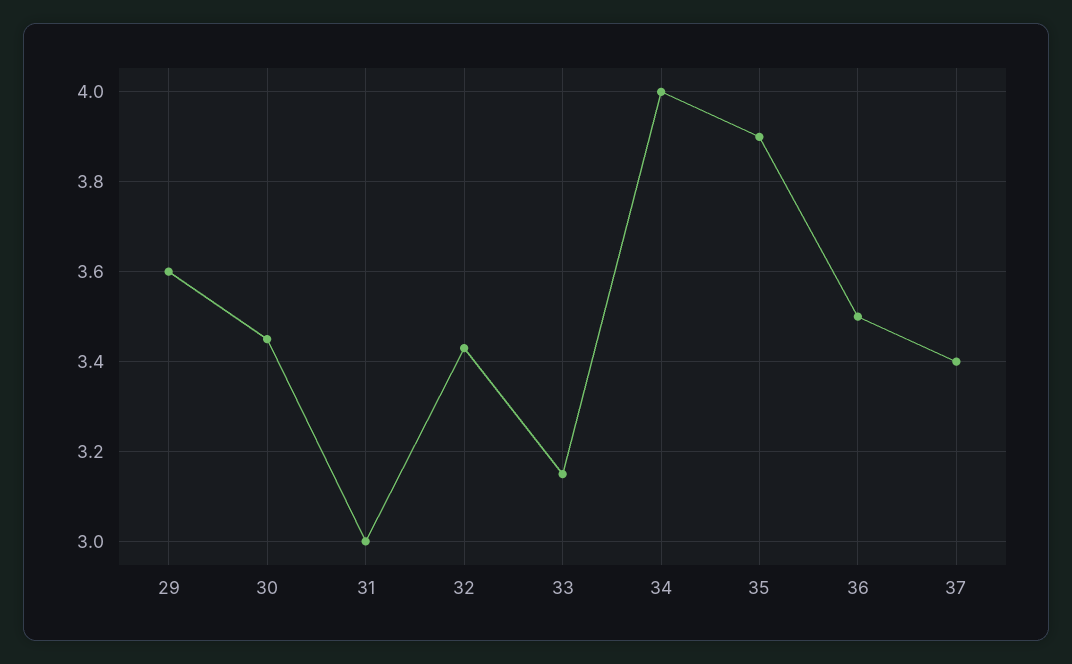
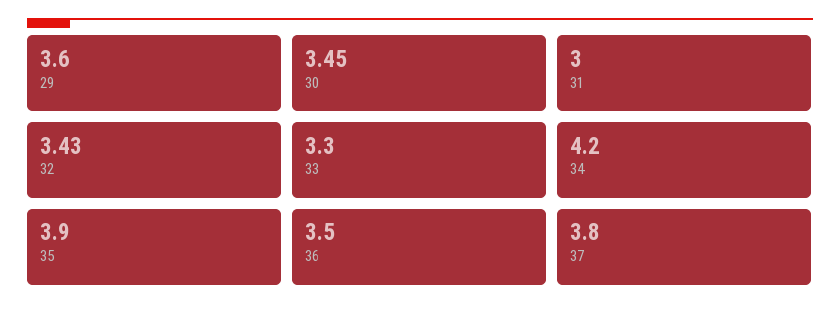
  {
    "29": 3.6,
    "30": 3.45,
    "31": 3,
    "32": 3.43,
-   "33": 3.15,
+   "33": 3.3,
-   "34": 4,
+   "34": 4.2,
    "35": 3.9,
    "36": 3.5,
-   "37": 3.4
+   "37": 3.8
  }

